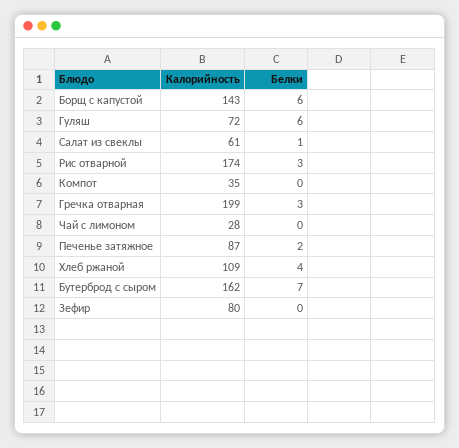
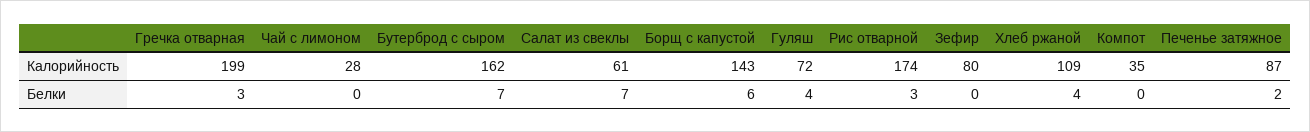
  {
    "Калорийность": {
      "Борщ с капустой": 143,
      "Гуляш": 72,
      "Салат из свеклы": 61,
      "Рис отварной": 174,
      "Компот": 35,
      "Гречка отварная": 199,
      "Чай с лимоном": 28,
      "Печенье затяжное": 87,
      "Хлеб ржаной": 109,
      "Бутерброд с сыром": 162,
      "Зефир": 80
    },
    "Белки": {
      "Борщ с капустой": 6,
-     "Гуляш": 6,
+     "Гуляш": 4,
-     "Салат из свеклы": 1,
+     "Салат из свеклы": 7,
      "Рис отварной": 3,
      "Компот": 0,
      "Гречка отварная": 3,
      "Чай с лимоном": 0,
      "Печенье затяжное": 2,
      "Хлеб ржаной": 4,
      "Бутерброд с сыром": 7,
      "Зефир": 0
    }
  }

